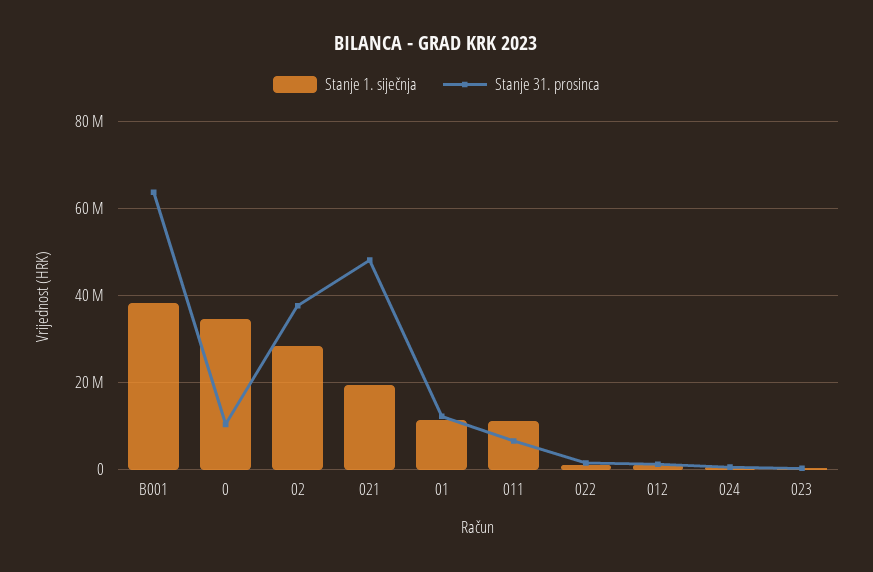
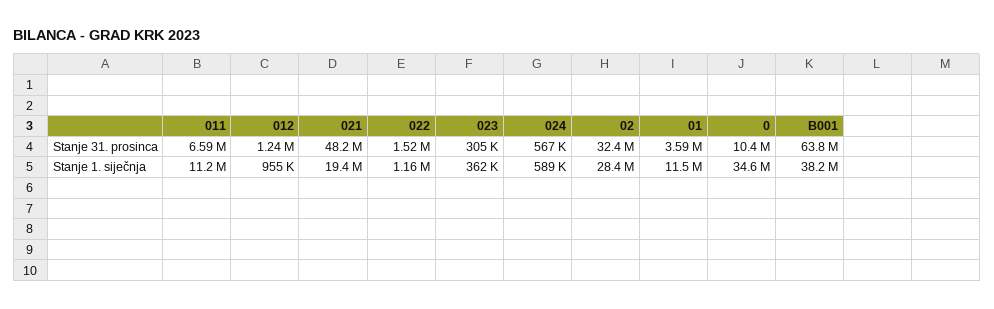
  {
    "Stanje 1. siječnja": {
      "B001": 38200000,
      "0": 34600000,
      "02": 28400000,
      "021": 19400000,
      "01": 11500000,
      "011": 11200000,
      "022": 1160000,
      "012": 955000,
      "024": 589000,
      "023": 362000
    },
    "Stanje 31. prosinca": {
      "B001": 63800000,
      "0": 10400000,
-     "02": 38000000,
+     "02": 32400000,
      "021": 48200000,
-     "01": 12000000,
+     "01": 3590000,
      "011": 6590000,
      "022": 1520000,
      "012": 1240000,
      "024": 567000,
      "023": 305000
    }
  }

